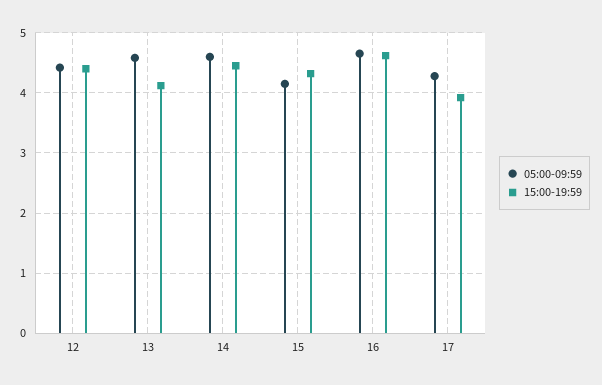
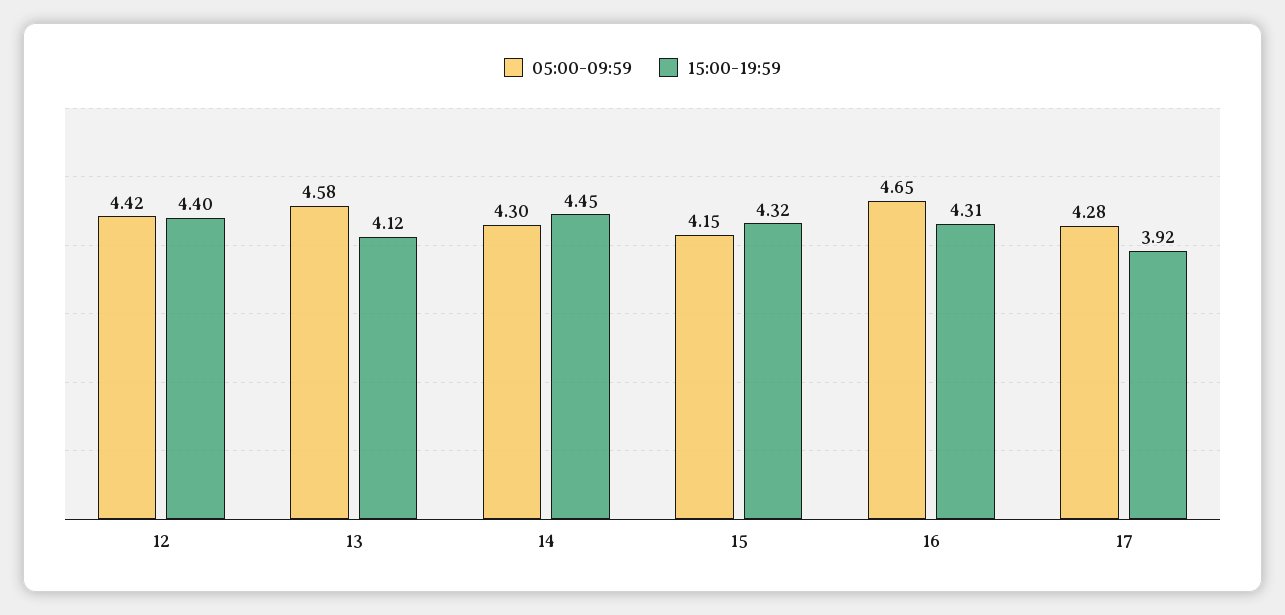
  {
    "05:00-09:59": {
      "12": 4.42,
      "13": 4.58,
-     "14": 4.6,
+     "14": 4.3,
      "15": 4.15,
      "16": 4.65,
      "17": 4.28
    },
    "15:00-19:59": {
      "12": 4.4,
      "13": 4.12,
      "14": 4.45,
      "15": 4.32,
-     "16": 4.6,
+     "16": 4.31,
      "17": 3.92
    }
  }

